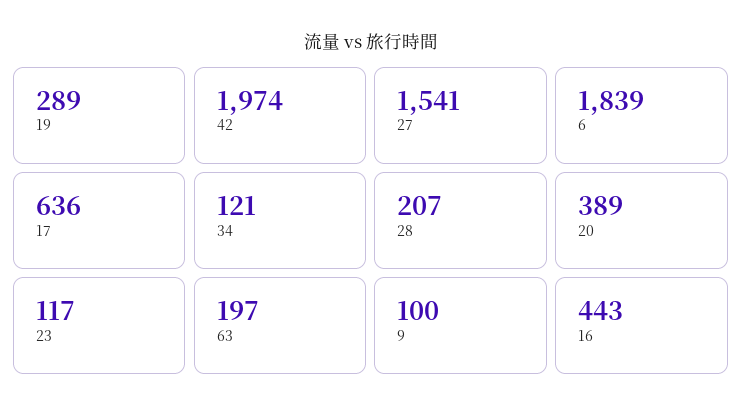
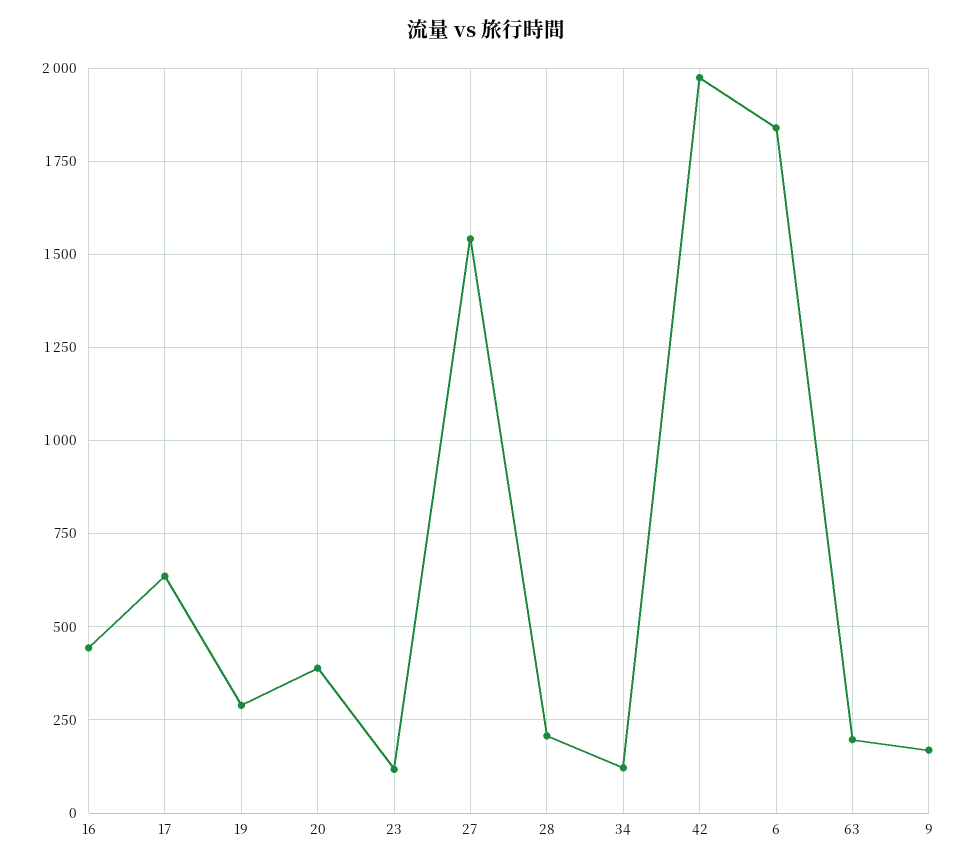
  {
    "19": 289,
    "42": 1974,
    "27": 1541,
    "6": 1839,
    "17": 636,
    "34": 121,
    "28": 207,
    "20": 389,
    "23": 117,
    "63": 197,
-   "9": 100,
+   "9": 175,
    "16": 443
  }

